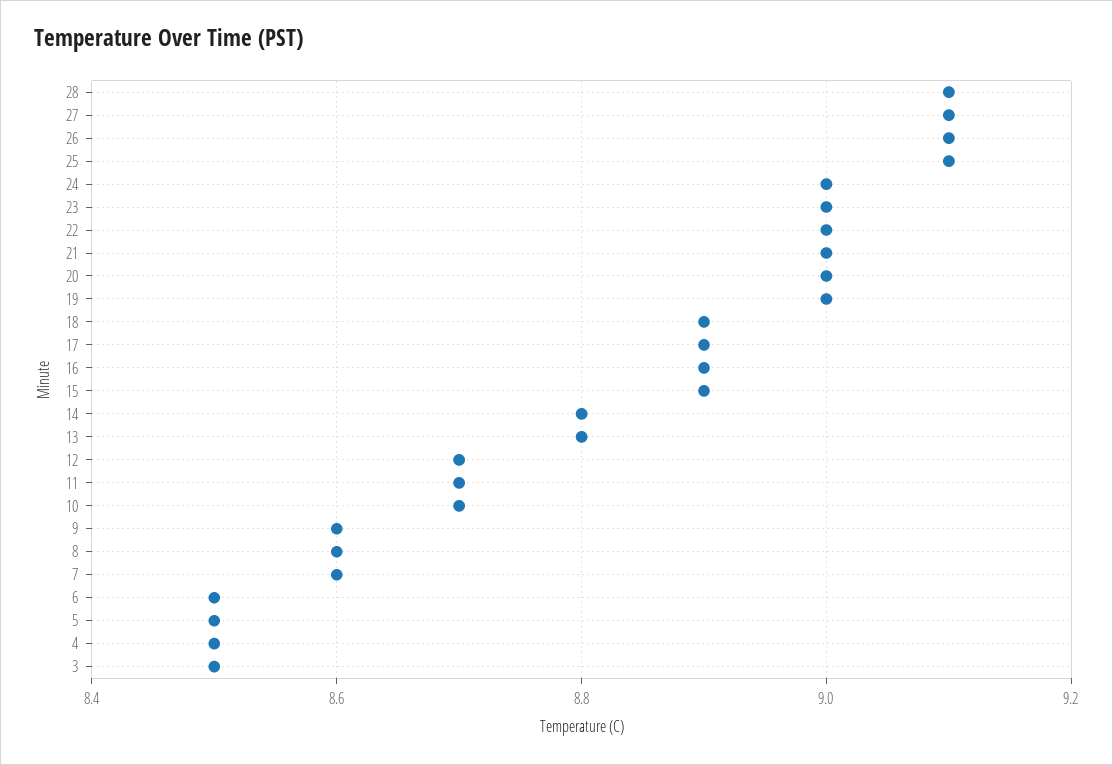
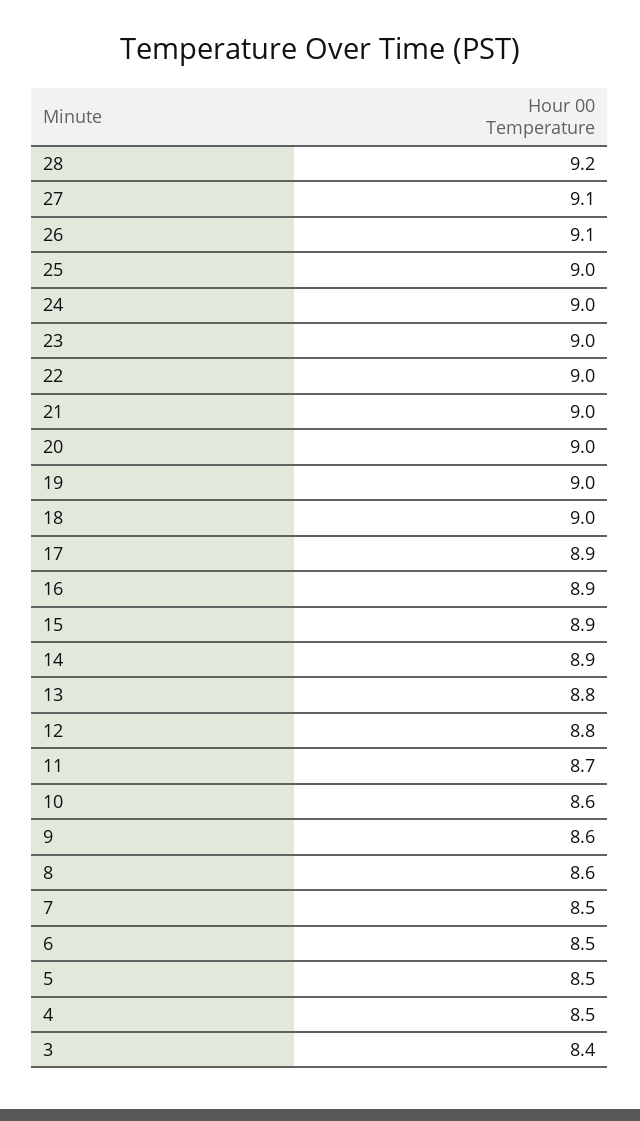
  {
-   "28": 9.1,
+   "28": 9.2,
    "27": 9.1,
    "26": 9.1,
-   "25": 9.1,
+   "25": 9,
    "24": 9,
    "23": 9,
    "22": 9,
    "21": 9,
    "20": 9,
    "19": 9,
-   "18": 8.9,
+   "18": 9,
    "17": 8.9,
    "16": 8.9,
    "15": 8.9,
-   "14": 8.8,
+   "14": 8.9,
    "13": 8.8,
-   "12": 8.7,
+   "12": 8.8,
    "11": 8.7,
-   "10": 8.7,
+   "10": 8.6,
    "9": 8.6,
    "8": 8.6,
-   "7": 8.6,
+   "7": 8.5,
    "6": 8.5,
    "5": 8.5,
    "4": 8.5,
-   "3": 8.5
+   "3": 8.4
  }

